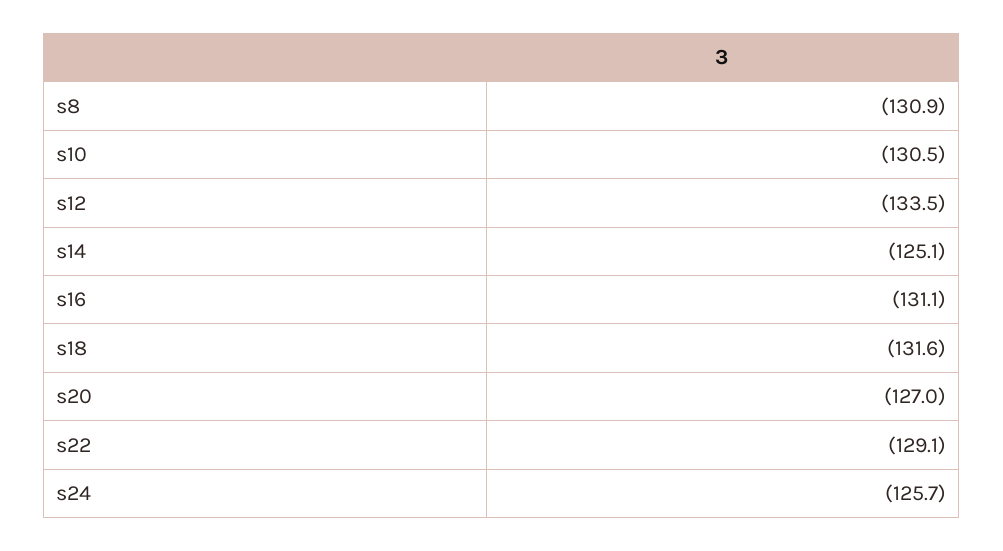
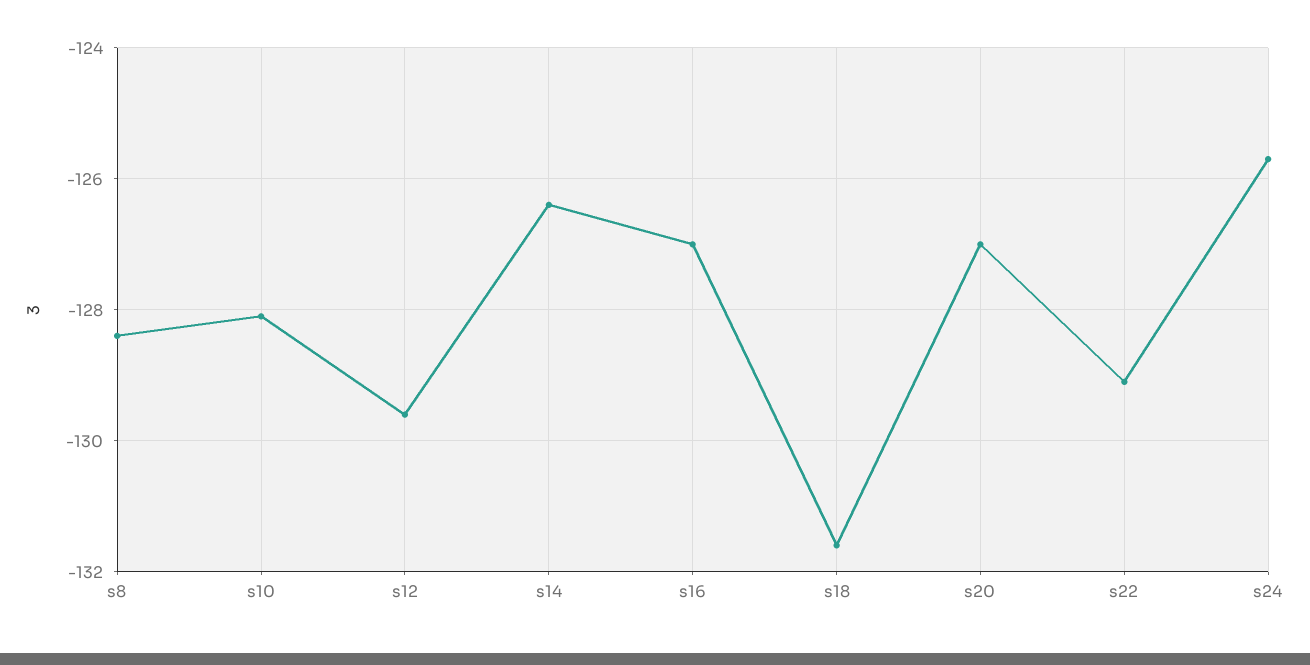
  {
-   "s8": -130.9,
+   "s8": -128.5,
-   "s10": -130.5,
+   "s10": -128,
-   "s12": -133.5,
+   "s12": -129.5,
-   "s14": -125.1,
+   "s14": -126.5,
-   "s16": -131.1,
+   "s16": -127,
    "s18": -131.6,
    "s20": -127,
    "s22": -129.1,
    "s24": -125.7
  }

